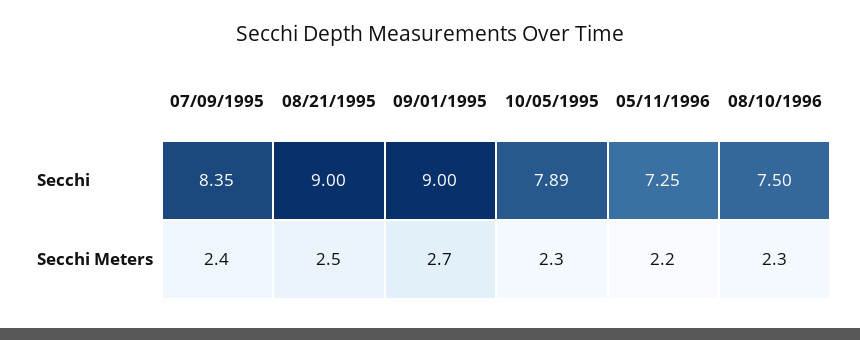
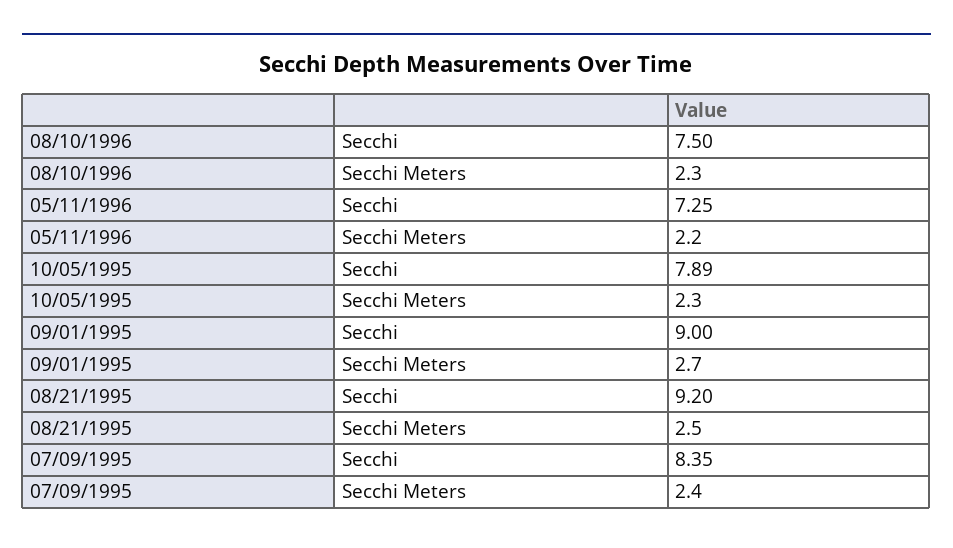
  {
    "07/09/1995": {
      "Secchi": 8.35,
      "Secchi Meters": 2.4
    },
    "08/21/1995": {
-     "Secchi": 9,
+     "Secchi": 9.2,
      "Secchi Meters": 2.5
    },
    "09/01/1995": {
      "Secchi": 9,
      "Secchi Meters": 2.7
    },
    "10/05/1995": {
      "Secchi": 7.89,
      "Secchi Meters": 2.3
    },
    "05/11/1996": {
      "Secchi": 7.25,
      "Secchi Meters": 2.2
    },
    "08/10/1996": {
      "Secchi": 7.5,
      "Secchi Meters": 2.3
    }
  }

